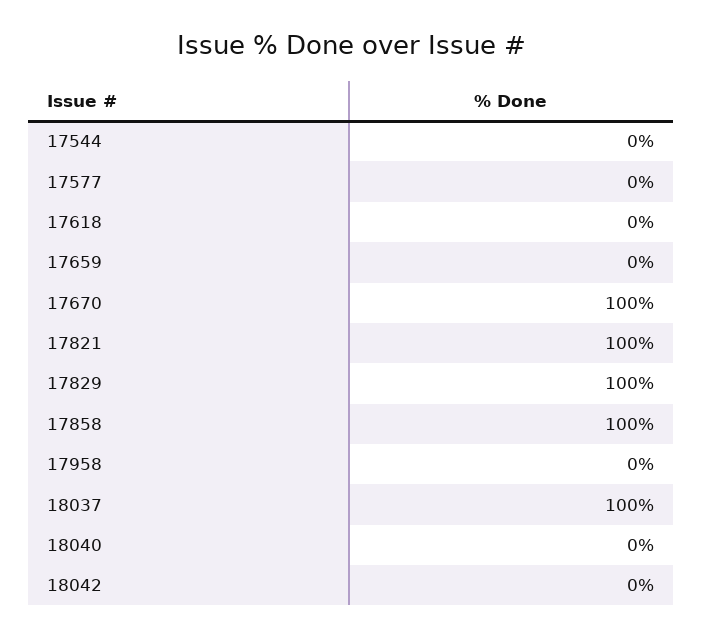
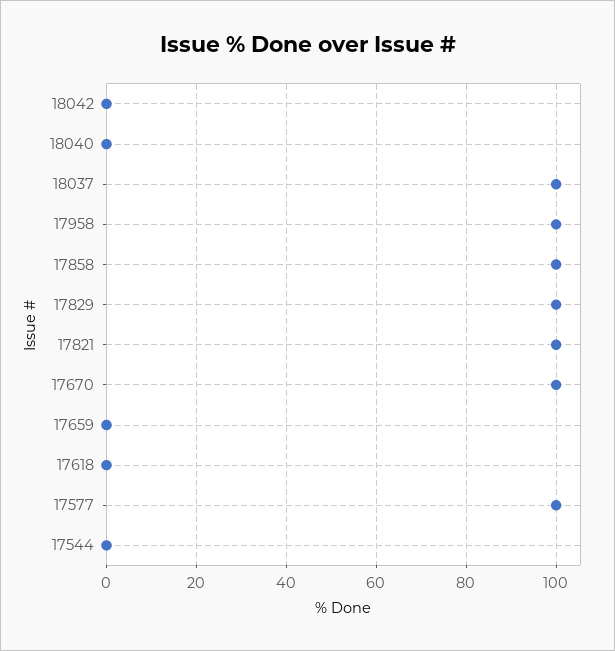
  {
    "17544": 0,
-   "17577": 0,
+   "17577": 100,
    "17618": 0,
    "17659": 0,
    "17670": 100,
    "17821": 100,
    "17829": 100,
    "17858": 100,
-   "17958": 0,
+   "17958": 100,
    "18037": 100,
    "18040": 0,
    "18042": 0
  }

